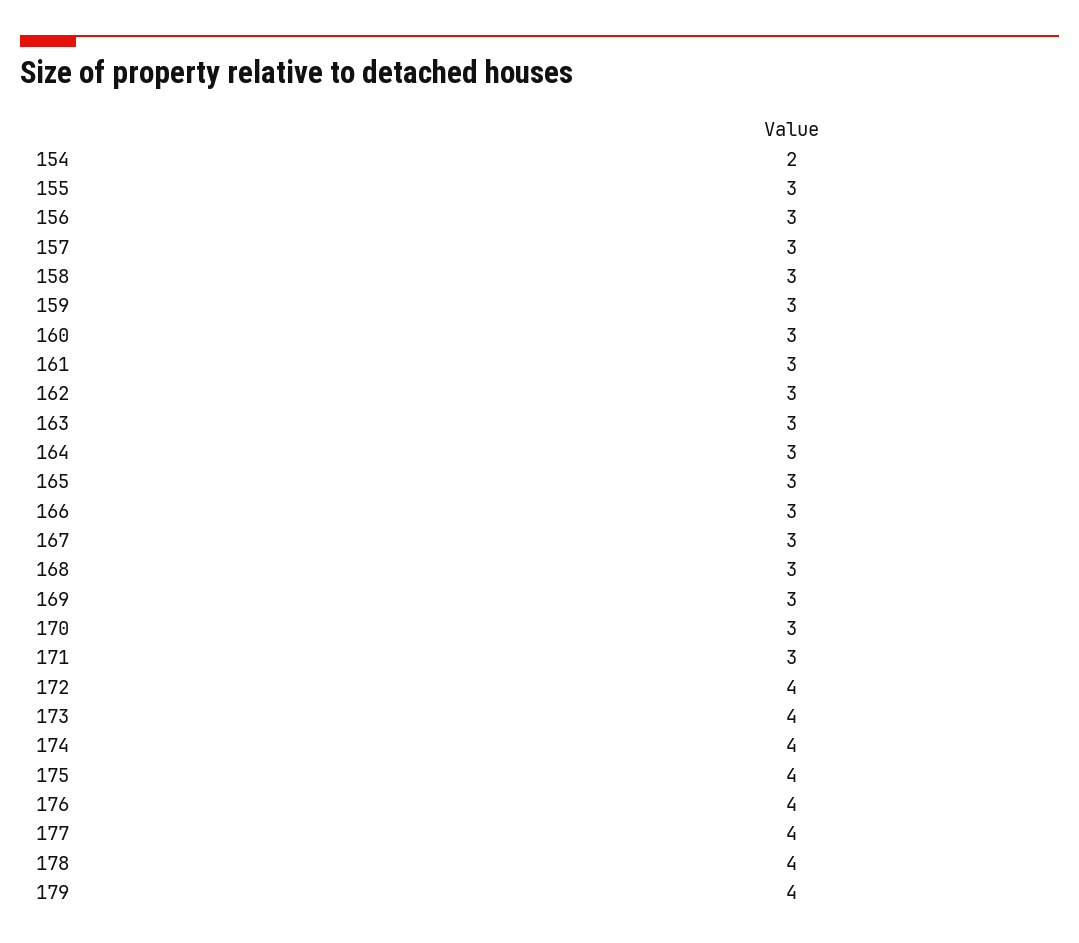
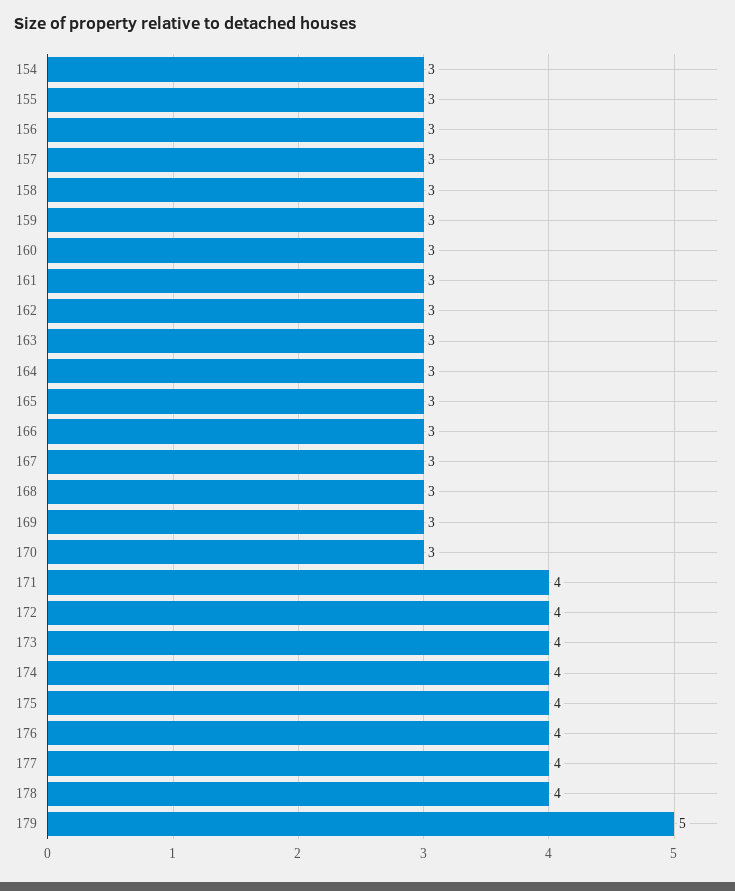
  {
-   "154": 2,
+   "154": 3,
    "155": 3,
    "156": 3,
    "157": 3,
    "158": 3,
    "159": 3,
    "160": 3,
    "161": 3,
    "162": 3,
    "163": 3,
    "164": 3,
    "165": 3,
    "166": 3,
    "167": 3,
    "168": 3,
    "169": 3,
    "170": 3,
-   "171": 3,
+   "171": 4,
    "172": 4,
    "173": 4,
    "174": 4,
    "175": 4,
    "176": 4,
    "177": 4,
    "178": 4,
-   "179": 4
+   "179": 5
  }

